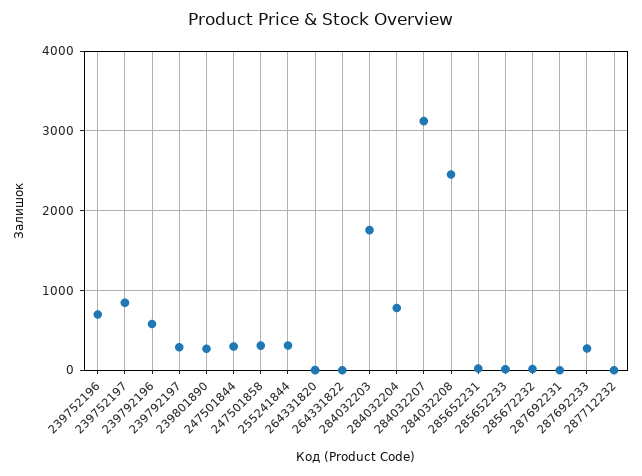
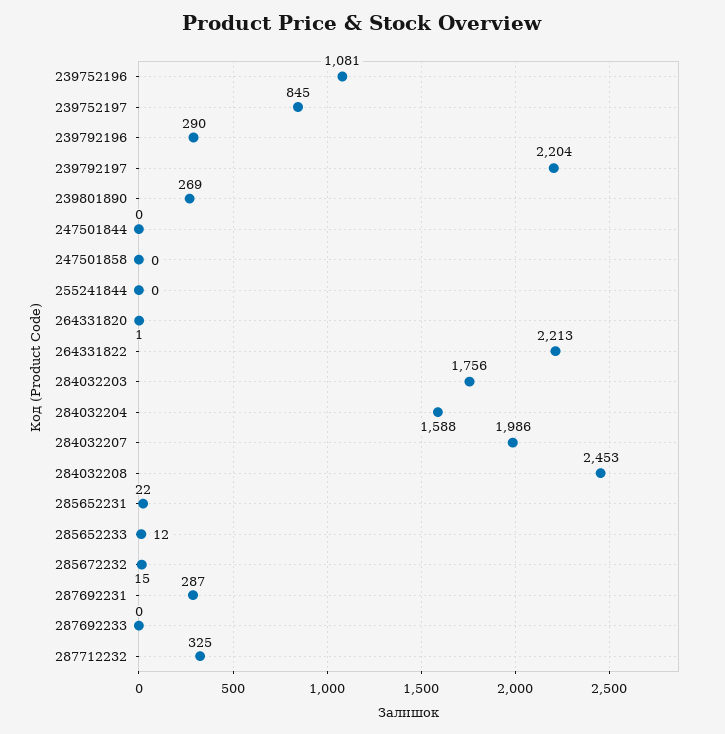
  {
-   "239752196": 700,
+   "239752196": 1081,
    "239752197": 845,
-   "239792196": 600,
+   "239792196": 290,
-   "239792197": 300,
+   "239792197": 2204,
    "239801890": 269,
-   "247501844": 300,
+   "247501844": 0,
-   "247501858": 300,
+   "247501858": 0,
-   "255241844": 300,
+   "255241844": 0,
    "264331820": 1,
-   "264331822": 0,
+   "264331822": 2213,
    "284032203": 1756,
-   "284032204": 800,
+   "284032204": 1588,
-   "284032207": 3100,
+   "284032207": 1986,
    "284032208": 2453,
    "285652231": 22,
    "285652233": 12,
    "285672232": 15,
-   "287692231": 0,
+   "287692231": 287,
-   "287692233": 300,
+   "287692233": 0,
-   "287712232": 0
+   "287712232": 325
  }

